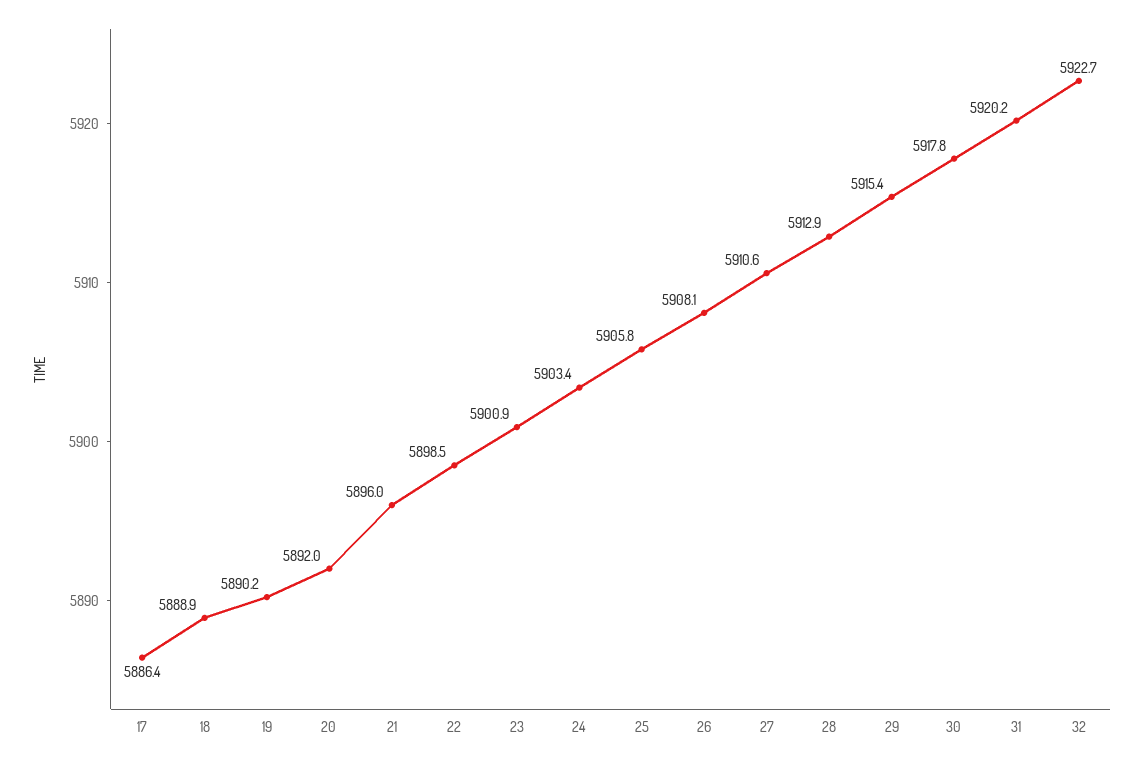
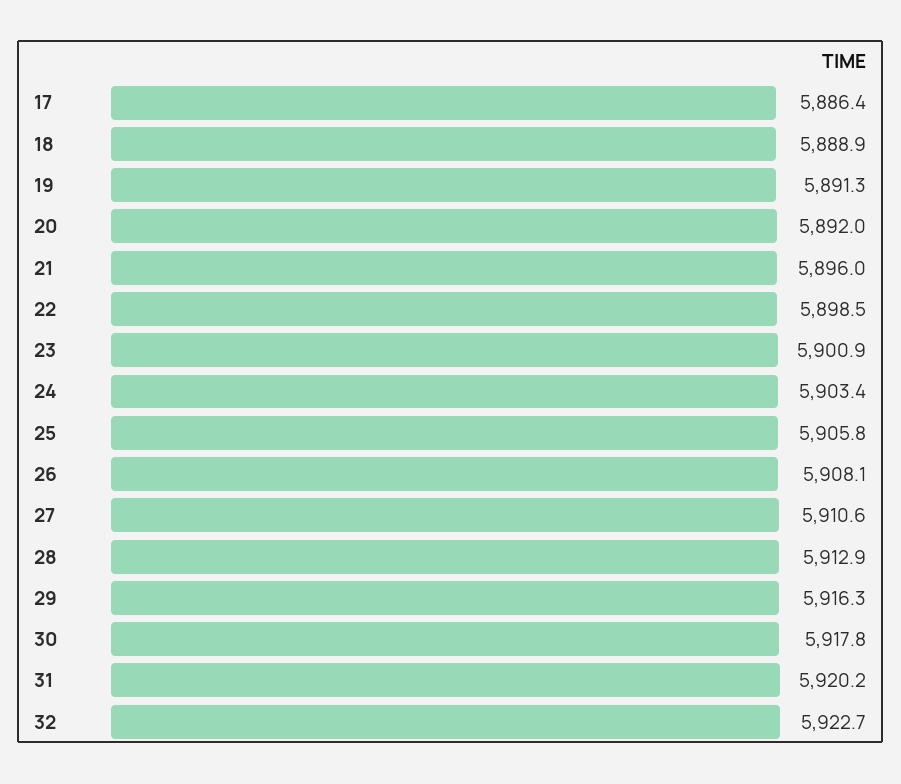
  {
    "17": 5886.4,
    "18": 5888.9,
-   "19": 5890.2,
+   "19": 5891.3,
    "20": 5892,
    "21": 5896,
    "22": 5898.5,
    "23": 5900.9,
    "24": 5903.4,
    "25": 5905.8,
    "26": 5908.1,
    "27": 5910.6,
    "28": 5912.9,
-   "29": 5915.4,
+   "29": 5916.3,
    "30": 5917.8,
    "31": 5920.2,
    "32": 5922.7
  }

